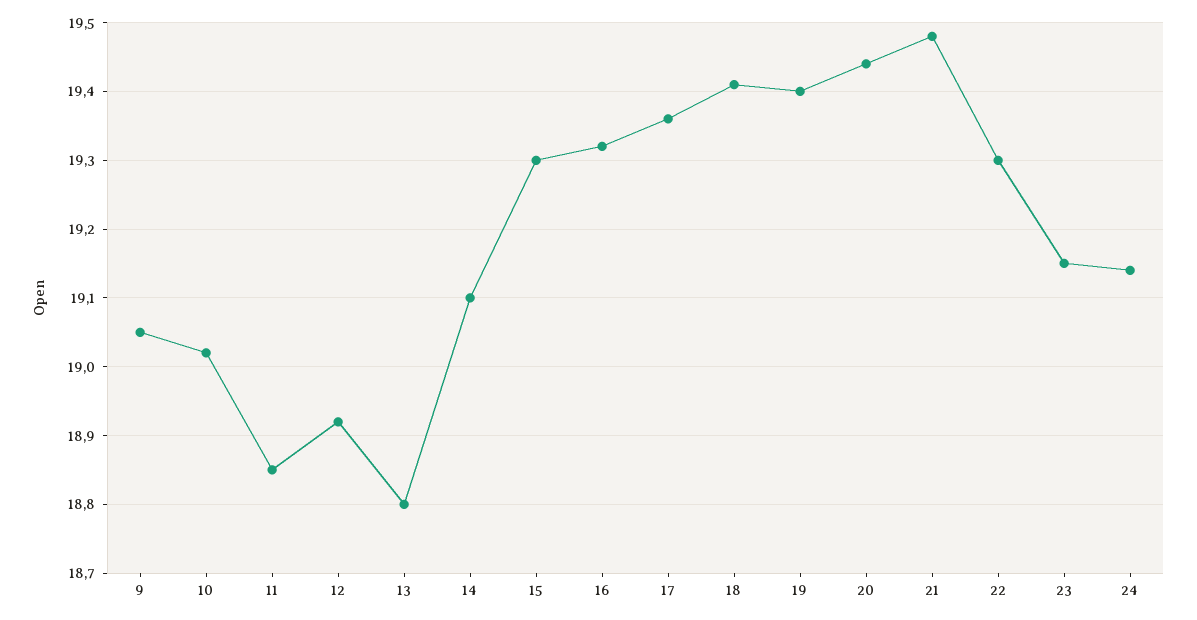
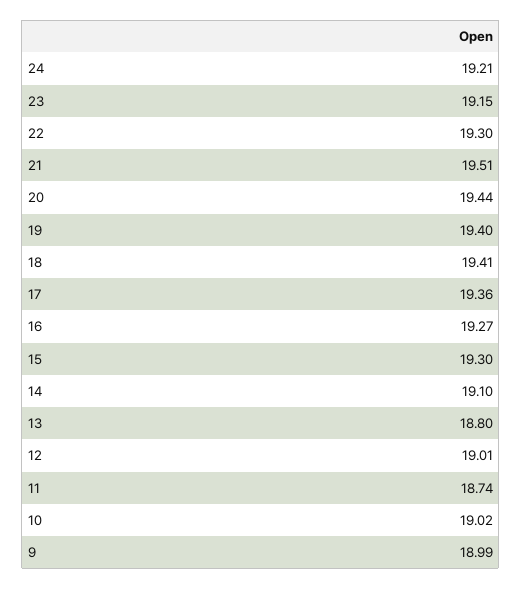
  {
-   "9": 19.05,
+   "9": 18.99,
    "10": 19.02,
-   "11": 18.85,
+   "11": 18.74,
-   "12": 18.92,
+   "12": 19.01,
    "13": 18.8,
    "14": 19.1,
    "15": 19.3,
-   "16": 19.32,
+   "16": 19.27,
    "17": 19.36,
    "18": 19.41,
    "19": 19.4,
    "20": 19.44,
-   "21": 19.48,
+   "21": 19.51,
    "22": 19.3,
    "23": 19.15,
-   "24": 19.14
+   "24": 19.21
  }

